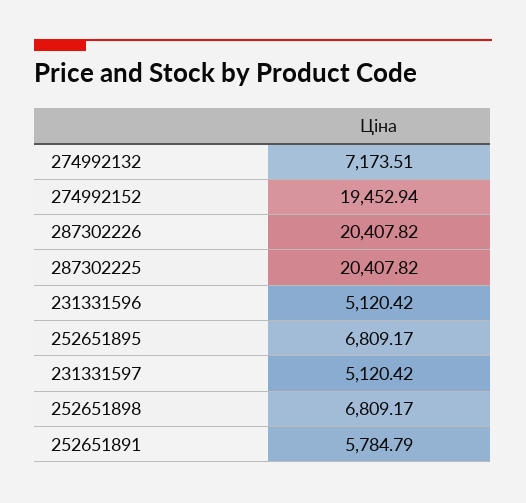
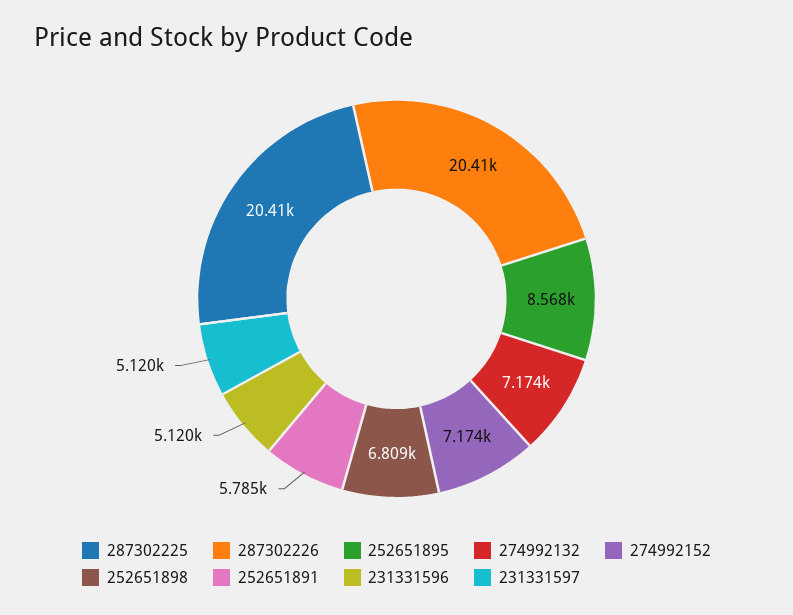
  {
    "274992132": 7173.51,
-   "274992152": 19452.94,
+   "274992152": 7174,
    "287302226": 20407.82,
    "287302225": 20407.82,
    "231331596": 5120.42,
-   "252651895": 6809.17,
+   "252651895": 8568,
    "231331597": 5120.42,
    "252651898": 6809.17,
    "252651891": 5784.79
  }

